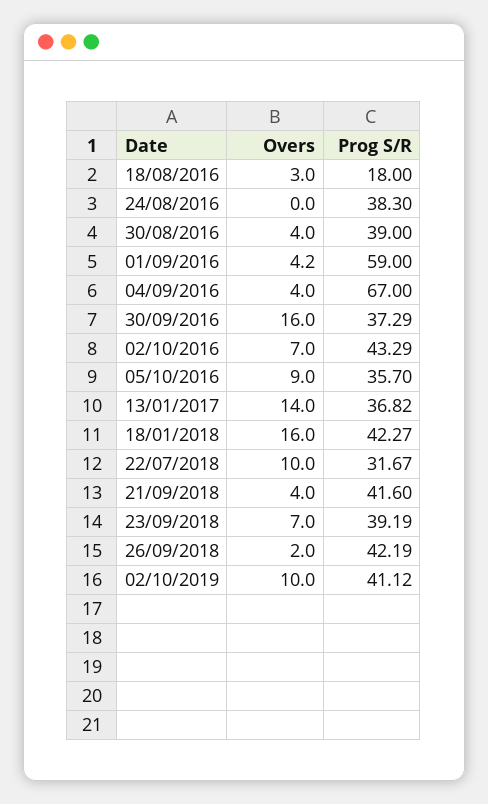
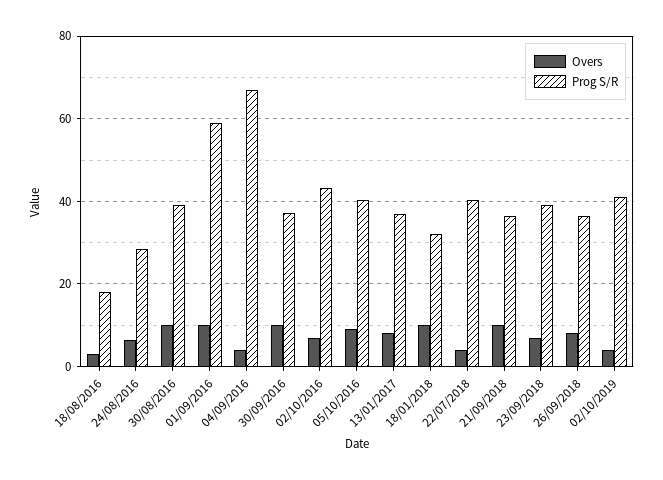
  {
    "Overs": {
      "18/08/2016": 3,
-     "24/08/2016": 0,
+     "24/08/2016": 6,
-     "30/08/2016": 4,
+     "30/08/2016": 10,
-     "01/09/2016": 4.2,
+     "01/09/2016": 10,
      "04/09/2016": 4,
-     "30/09/2016": 16,
+     "30/09/2016": 10,
      "02/10/2016": 7,
      "05/10/2016": 9,
-     "13/01/2017": 14,
+     "13/01/2017": 8,
-     "18/01/2018": 16,
+     "18/01/2018": 10,
-     "22/07/2018": 10,
+     "22/07/2018": 4,
-     "21/09/2018": 4,
+     "21/09/2018": 10,
      "23/09/2018": 7,
-     "26/09/2018": 2,
+     "26/09/2018": 8,
-     "02/10/2019": 10
+     "02/10/2019": 4
    },
    "Prog S/R": {
      "18/08/2016": 18,
-     "24/08/2016": 38.3,
+     "24/08/2016": 28,
      "30/08/2016": 39,
      "01/09/2016": 59,
      "04/09/2016": 67,
      "30/09/2016": 37.29,
      "02/10/2016": 43.29,
-     "05/10/2016": 35.7,
+     "05/10/2016": 40,
      "13/01/2017": 36.82,
-     "18/01/2018": 42.27,
+     "18/01/2018": 32,
-     "22/07/2018": 31.67,
+     "22/07/2018": 40,
-     "21/09/2018": 41.6,
+     "21/09/2018": 36,
      "23/09/2018": 39.19,
-     "26/09/2018": 42.19,
+     "26/09/2018": 36,
      "02/10/2019": 41.12
    }
  }

